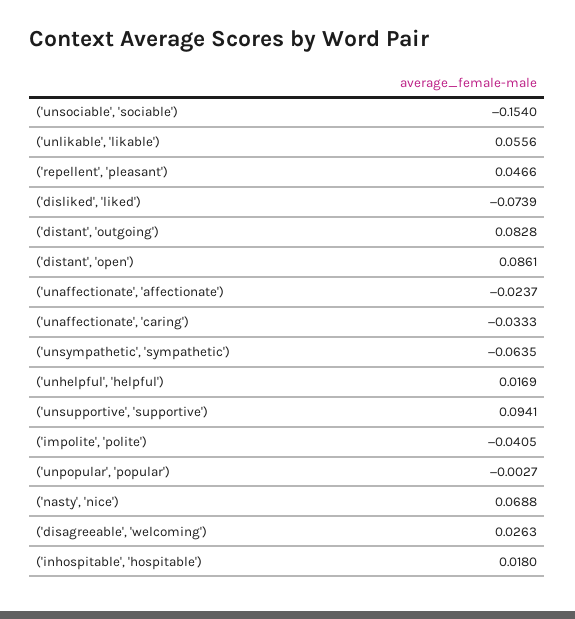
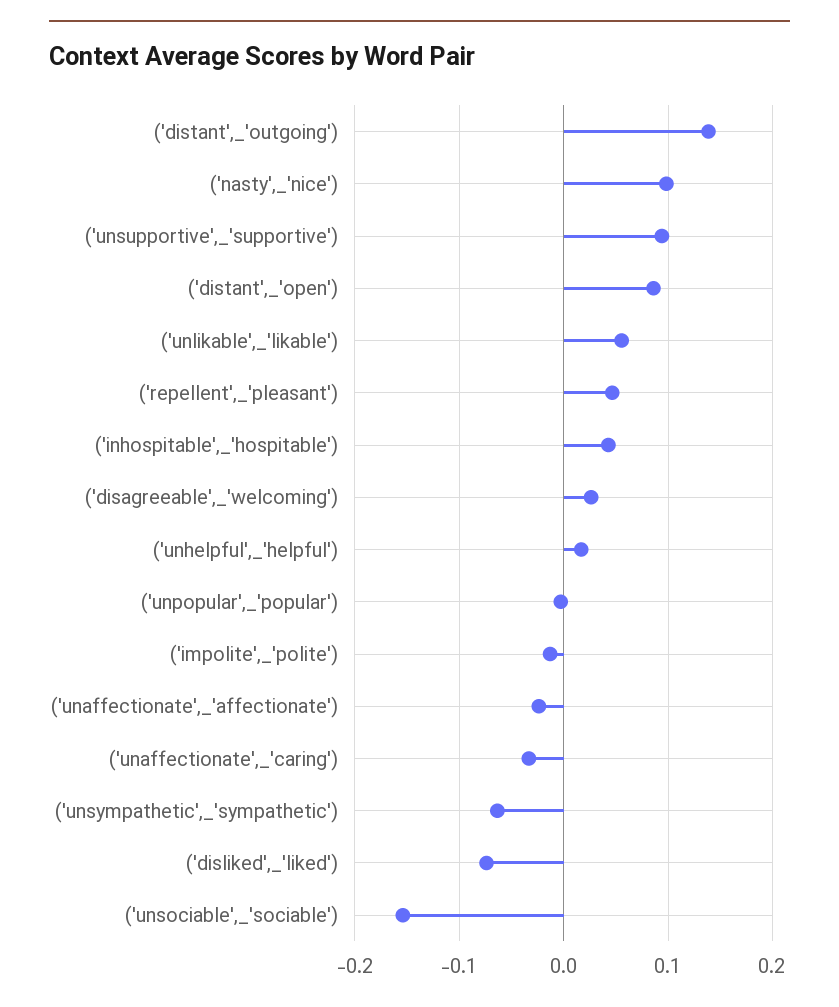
  {
    "('unsociable', 'sociable')": -0.154,
    "('unlikable', 'likable')": 0.0556,
    "('repellent', 'pleasant')": 0.0466,
    "('disliked', 'liked')": -0.0739,
-   "('distant', 'outgoing')": 0.0828,
+   "('distant', 'outgoing')": 0.14,
    "('distant', 'open')": 0.0861,
    "('unaffectionate', 'affectionate')": -0.0237,
    "('unaffectionate', 'caring')": -0.0333,
    "('unsympathetic', 'sympathetic')": -0.0635,
    "('unhelpful', 'helpful')": 0.0169,
    "('unsupportive', 'supportive')": 0.0941,
-   "('impolite', 'polite')": -0.0405,
+   "('impolite', 'polite')": -0.01,
    "('unpopular', 'popular')": -0.0027,
-   "('nasty', 'nice')": 0.0688,
+   "('nasty', 'nice')": 0.1,
    "('disagreeable', 'welcoming')": 0.0263,
-   "('inhospitable', 'hospitable')": 0.018
+   "('inhospitable', 'hospitable')": 0.04
  }

